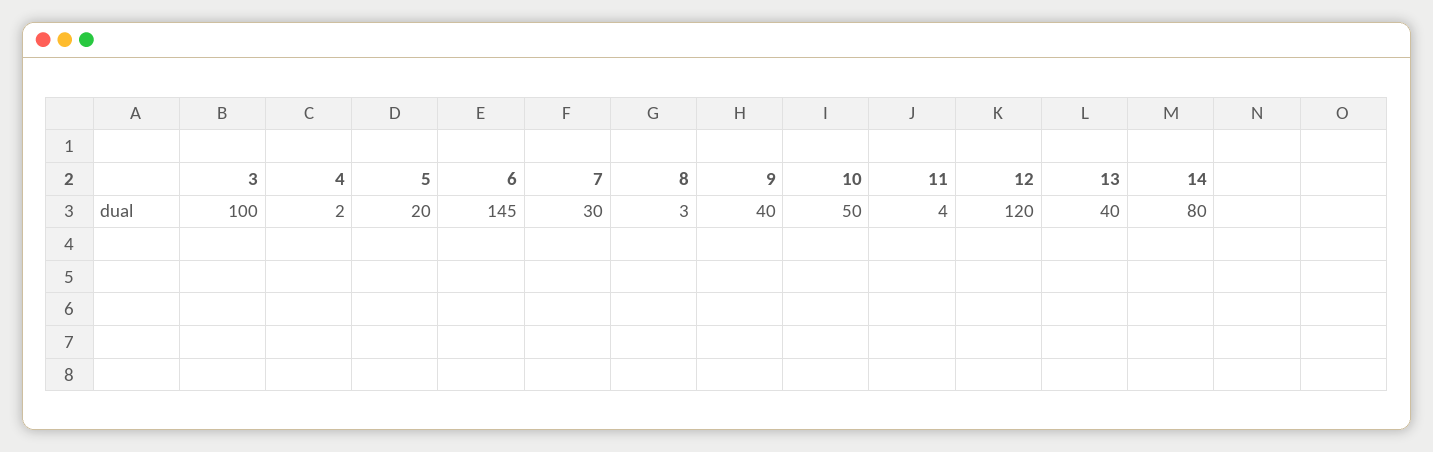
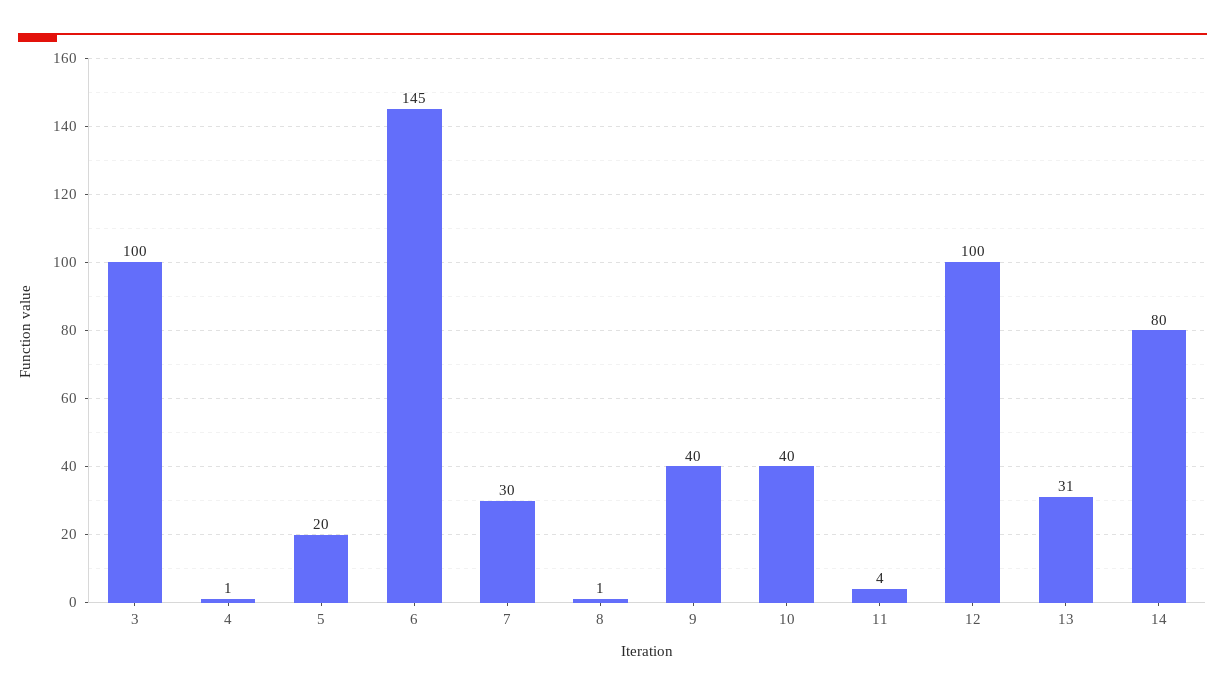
  {
    "3": 100,
-   "4": 2,
+   "4": 1,
    "5": 20,
    "6": 145,
    "7": 30,
-   "8": 3,
+   "8": 1,
    "9": 40,
-   "10": 50,
+   "10": 40,
    "11": 4,
-   "12": 120,
+   "12": 100,
-   "13": 40,
+   "13": 31,
    "14": 80
  }

